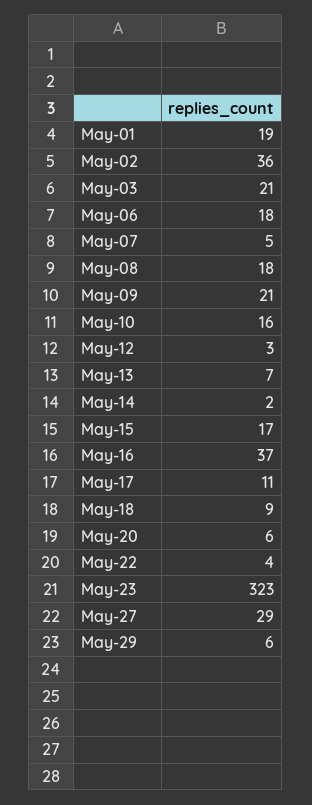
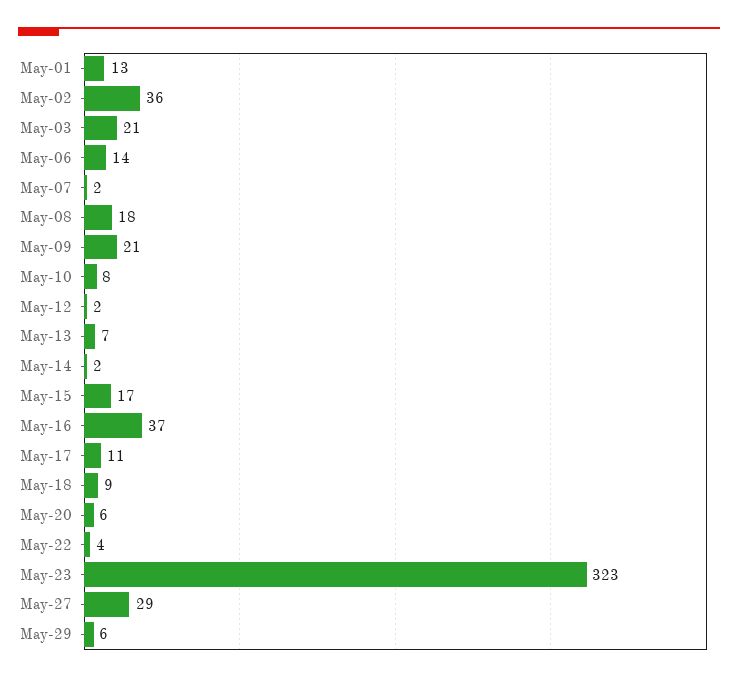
  {
-   "May-01": 19,
+   "May-01": 13,
    "May-02": 36,
    "May-03": 21,
-   "May-06": 18,
+   "May-06": 14,
-   "May-07": 5,
+   "May-07": 2,
    "May-08": 18,
    "May-09": 21,
-   "May-10": 16,
+   "May-10": 8,
-   "May-12": 3,
+   "May-12": 2,
    "May-13": 7,
    "May-14": 2,
    "May-15": 17,
    "May-16": 37,
    "May-17": 11,
    "May-18": 9,
    "May-20": 6,
    "May-22": 4,
    "May-23": 323,
    "May-27": 29,
    "May-29": 6
  }

